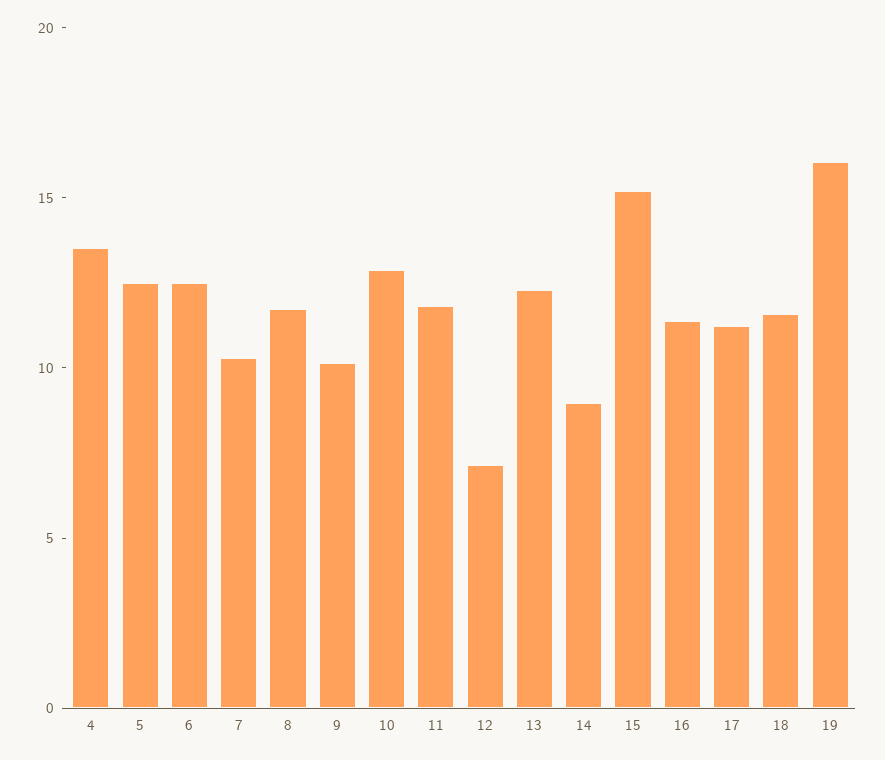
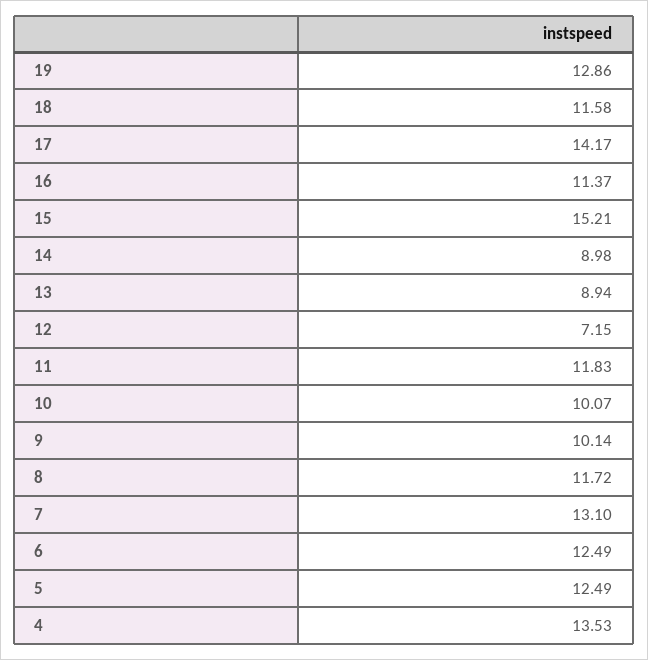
  {
    "4": 13.53,
    "5": 12.49,
    "6": 12.49,
-   "7": 10,
+   "7": 13.1,
    "8": 11.72,
    "9": 10.14,
-   "10": 13,
+   "10": 10.07,
    "11": 11.83,
    "12": 7.15,
-   "13": 12,
+   "13": 8.94,
    "14": 8.98,
    "15": 15.21,
    "16": 11.37,
-   "17": 11,
+   "17": 14.17,
    "18": 11.58,
-   "19": 16
+   "19": 12.86
  }

